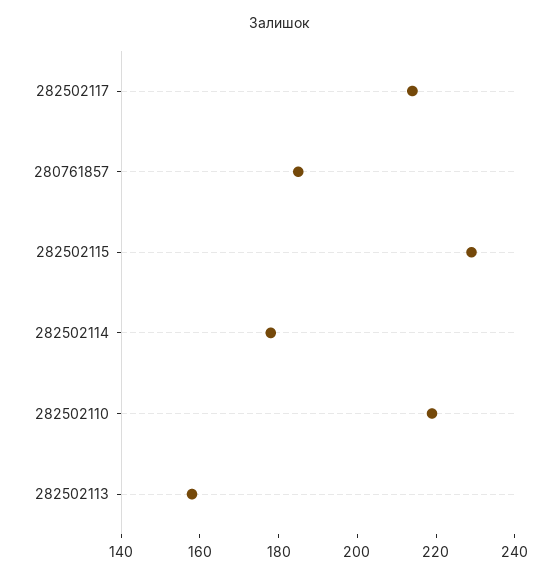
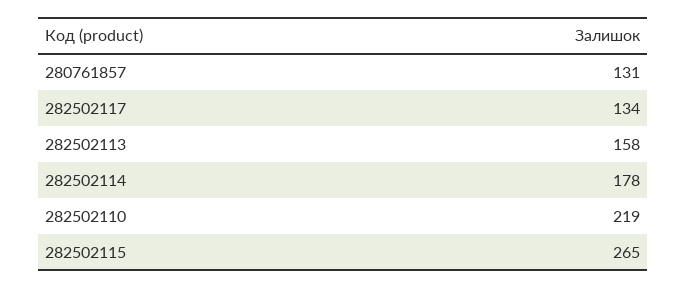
  {
-   "282502117": 215,
+   "282502117": 134,
-   "280761857": 185,
+   "280761857": 131,
-   "282502115": 230,
+   "282502115": 265,
    "282502114": 178,
    "282502110": 219,
    "282502113": 158
  }

